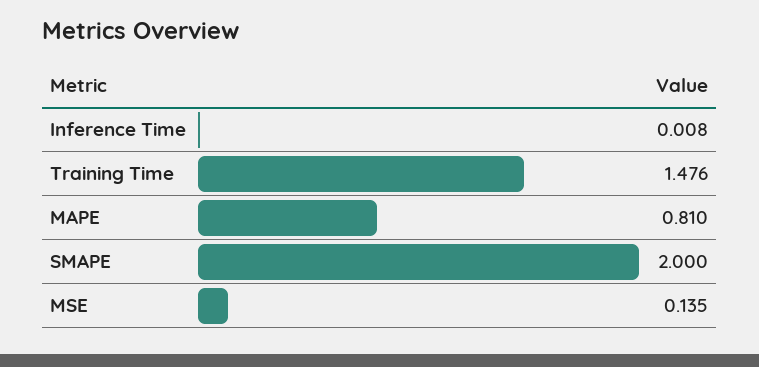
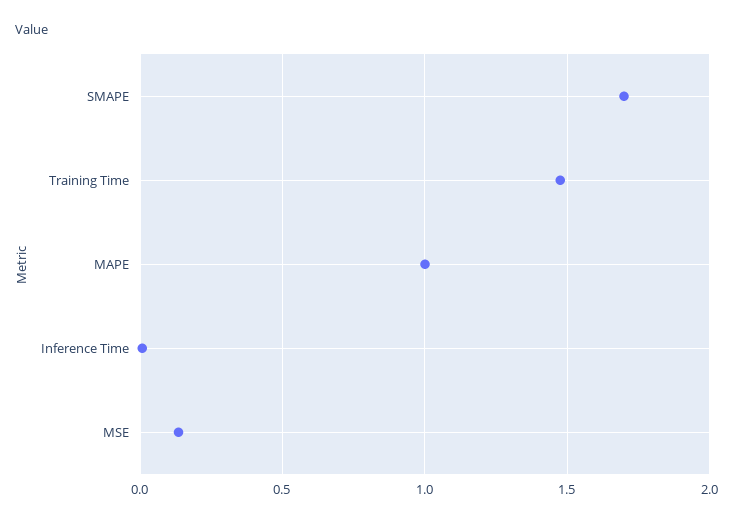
  {
    "Inference Time": 0.008,
    "Training Time": 1.476,
-   "MAPE": 0.81,
+   "MAPE": 1,
-   "SMAPE": 2,
+   "SMAPE": 1.7,
    "MSE": 0.135
  }

